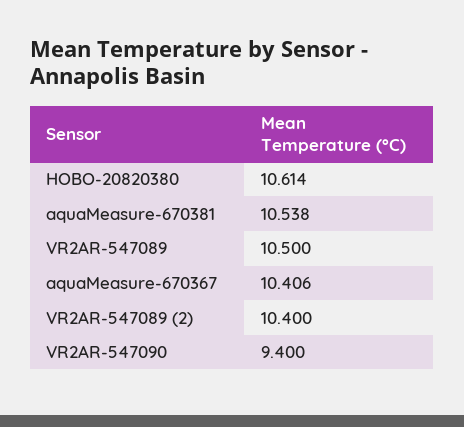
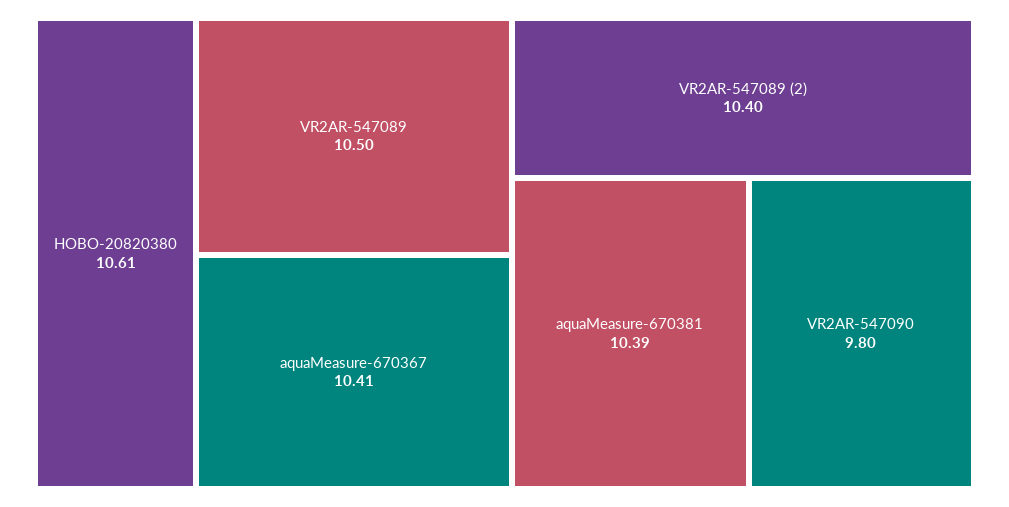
  {
    "HOBO-20820380": 10.614,
-   "aquaMeasure-670381": 10.538,
+   "aquaMeasure-670381": 10.39,
    "VR2AR-547089": 10.5,
    "aquaMeasure-670367": 10.406,
    "VR2AR-547089 (2)": 10.4,
-   "VR2AR-547090": 9.4
+   "VR2AR-547090": 9.8
  }

